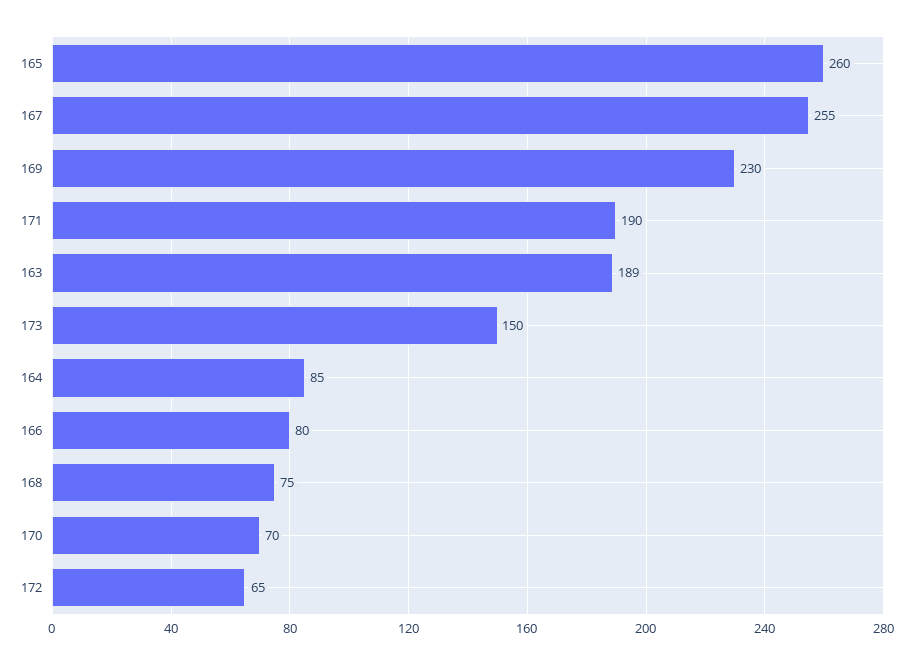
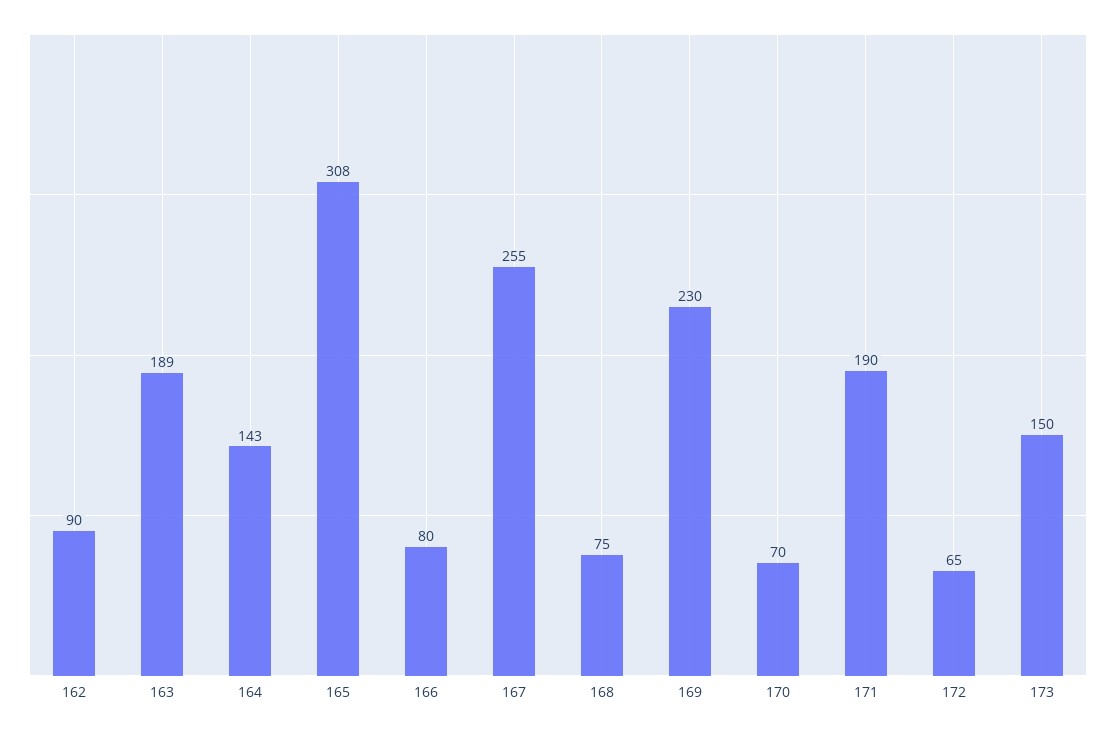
  {
-   "165": 260,
+   "165": 308,
    "167": 255,
    "169": 230,
    "171": 190,
    "163": 189,
    "173": 150,
-   "164": 85,
+   "164": 143,
    "166": 80,
    "168": 75,
    "170": 70,
-   "172": 65
+   "172": 65,
+   "162": 90
  }

